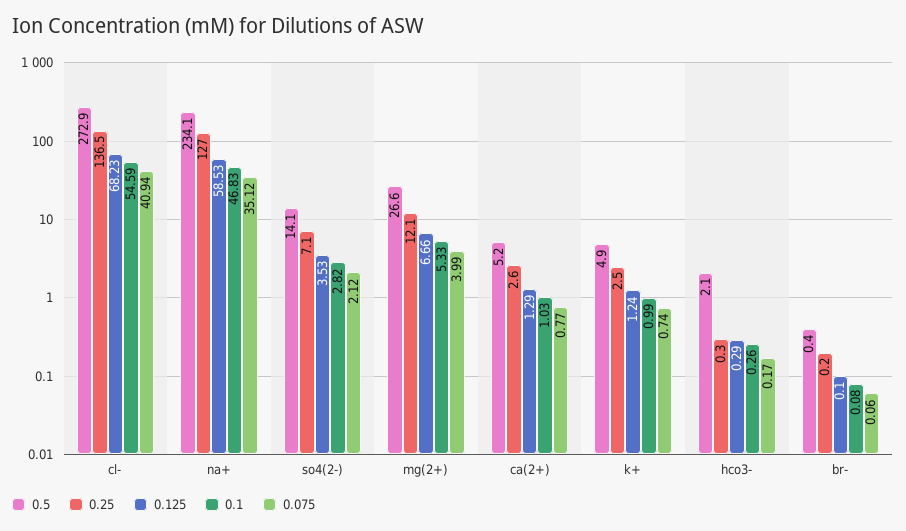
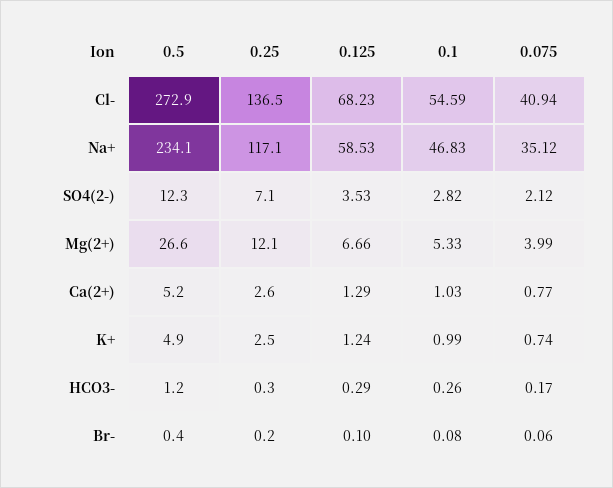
  {
    "0.5": {
      "cl-": 272.9,
      "na+": 234.1,
-     "so4(2-)": 14.1,
+     "so4(2-)": 12.3,
      "mg(2+)": 26.6,
      "ca(2+)": 5.2,
      "k+": 4.9,
-     "hco3-": 2.1,
+     "hco3-": 1.2,
      "br-": 0.4
    },
    "0.25": {
      "cl-": 136.5,
-     "na+": 127,
+     "na+": 117.1,
      "so4(2-)": 7.1,
      "mg(2+)": 12.1,
      "ca(2+)": 2.6,
      "k+": 2.5,
      "hco3-": 0.3,
      "br-": 0.2
    },
    "0.125": {
      "cl-": 68.23,
      "na+": 58.53,
      "so4(2-)": 3.53,
      "mg(2+)": 6.66,
      "ca(2+)": 1.29,
      "k+": 1.24,
      "hco3-": 0.29,
      "br-": 0.1
    },
    "0.1": {
      "cl-": 54.59,
      "na+": 46.83,
      "so4(2-)": 2.82,
      "mg(2+)": 5.33,
      "ca(2+)": 1.03,
      "k+": 0.99,
      "hco3-": 0.26,
      "br-": 0.08
    },
    "0.075": {
      "cl-": 40.94,
      "na+": 35.12,
      "so4(2-)": 2.12,
      "mg(2+)": 3.99,
      "ca(2+)": 0.77,
      "k+": 0.74,
      "hco3-": 0.17,
      "br-": 0.06
    }
  }

